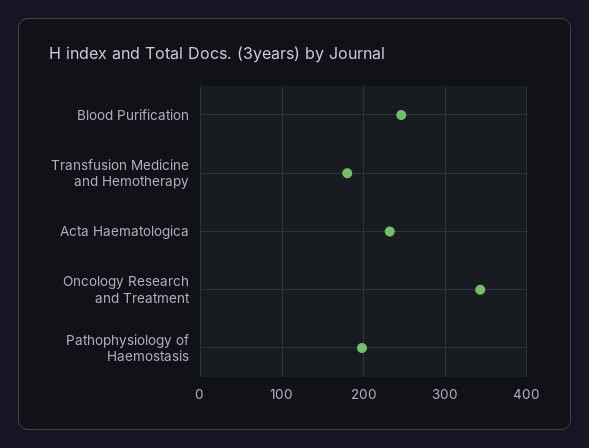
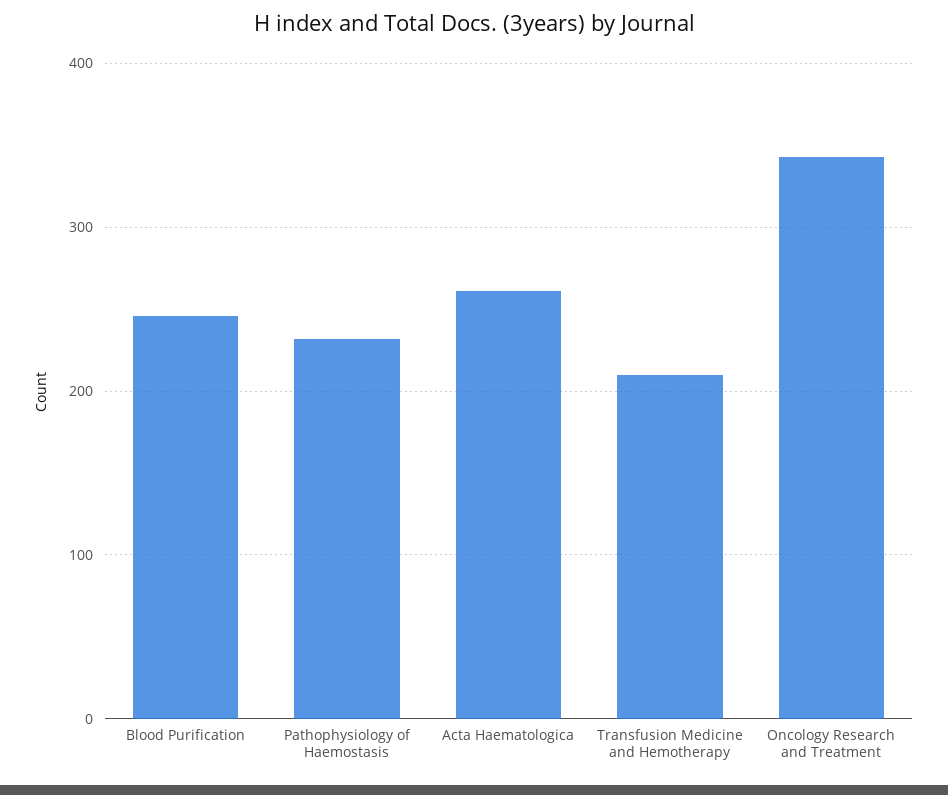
  {
    "Blood Purification": 250,
-   "Transfusion Medicine and Hemotherapy": 180,
+   "Transfusion Medicine and Hemotherapy": 210,
-   "Acta Haematologica": 230,
+   "Acta Haematologica": 260,
    "Oncology Research and Treatment": 340,
-   "Pathophysiology of Haemostasis": 200
+   "Pathophysiology of Haemostasis": 230
  }

